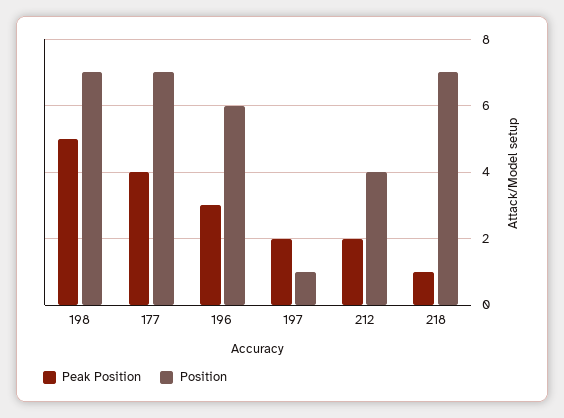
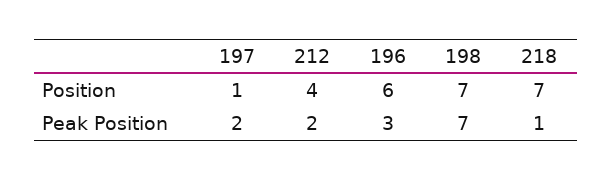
  {
    "Peak Position": {
-     "198": 5,
+     "198": 7,
-     "177": 4,
      "196": 3,
      "197": 2,
      "212": 2,
      "218": 1
    },
    "Position": {
      "198": 7,
-     "177": 7,
      "196": 6,
      "197": 1,
      "212": 4,
      "218": 7
    }
  }

